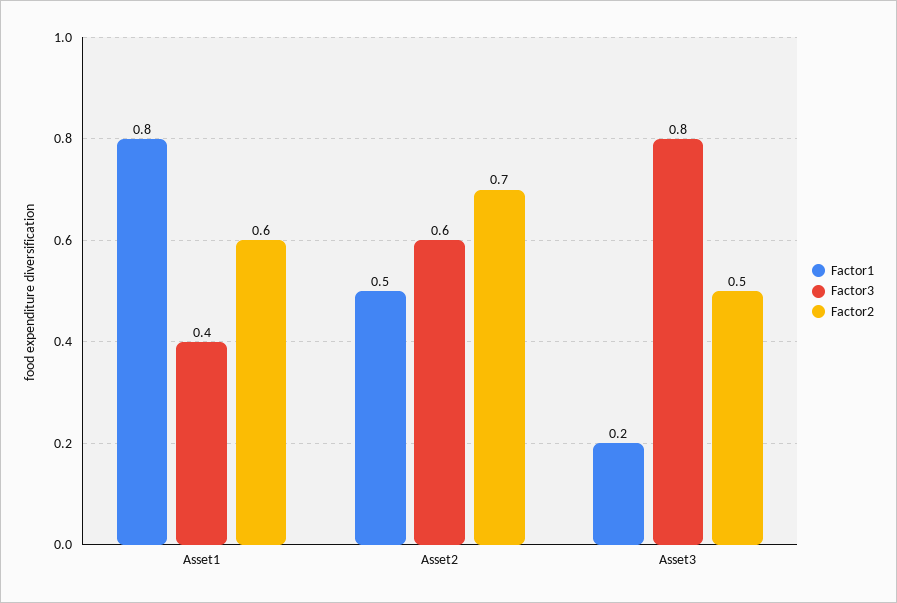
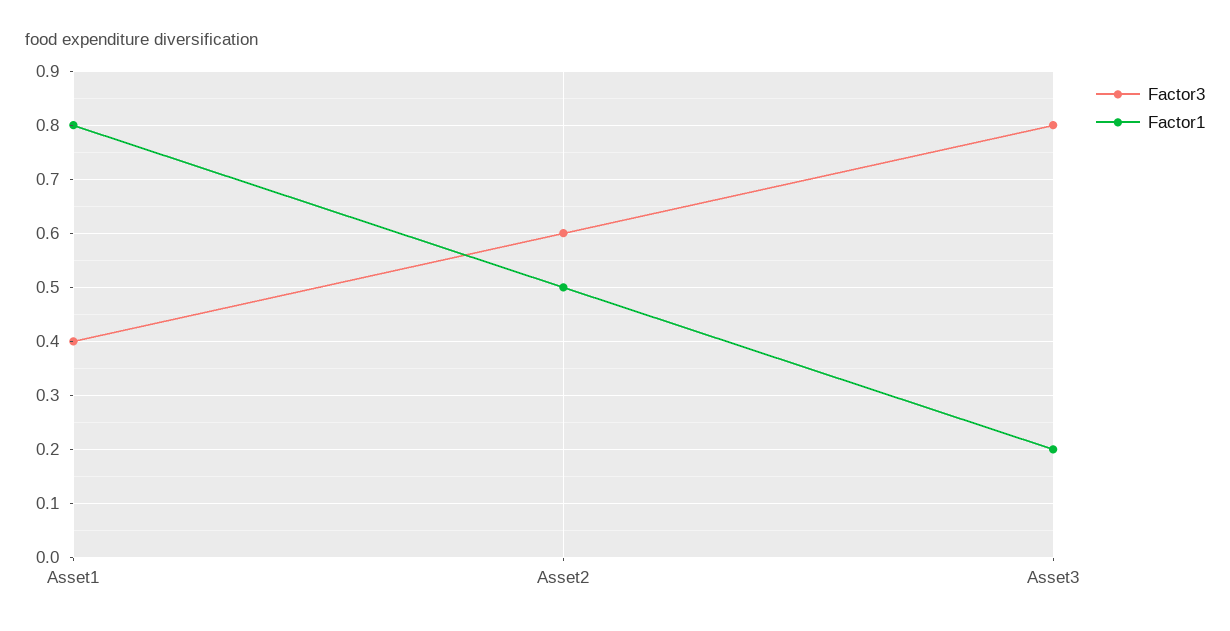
  {
    "Factor1": {
      "Asset1": 0.8,
      "Asset2": 0.5,
      "Asset3": 0.2
    },
    "Factor3": {
      "Asset1": 0.4,
      "Asset2": 0.6,
      "Asset3": 0.8
-   },
+   }
-   "Factor2": {
-     "Asset1": 0.6,
-     "Asset2": 0.7,
-     "Asset3": 0.5
-   }
  }

